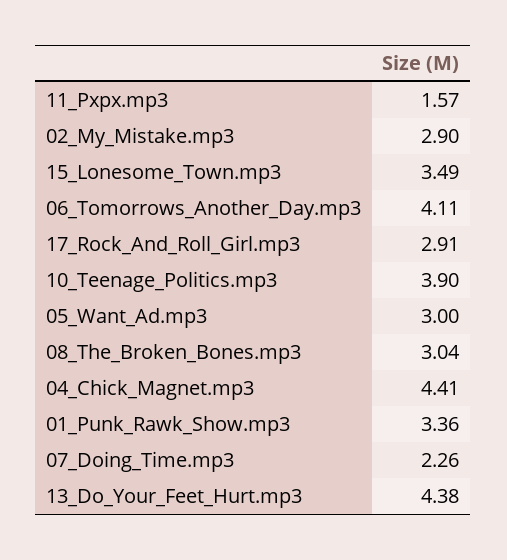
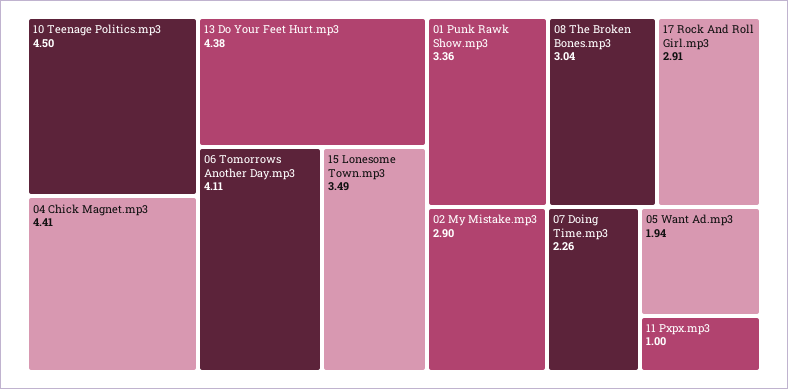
  {
-   "11_Pxpx.mp3": 1.57,
+   "11_Pxpx.mp3": 1,
    "02_My_Mistake.mp3": 2.9,
    "15_Lonesome_Town.mp3": 3.49,
    "06_Tomorrows_Another_Day.mp3": 4.11,
    "17_Rock_And_Roll_Girl.mp3": 2.91,
-   "10_Teenage_Politics.mp3": 3.9,
+   "10_Teenage_Politics.mp3": 4.5,
-   "05_Want_Ad.mp3": 3,
+   "05_Want_Ad.mp3": 1.94,
    "08_The_Broken_Bones.mp3": 3.04,
    "04_Chick_Magnet.mp3": 4.41,
    "01_Punk_Rawk_Show.mp3": 3.36,
    "07_Doing_Time.mp3": 2.26,
    "13_Do_Your_Feet_Hurt.mp3": 4.38
  }

